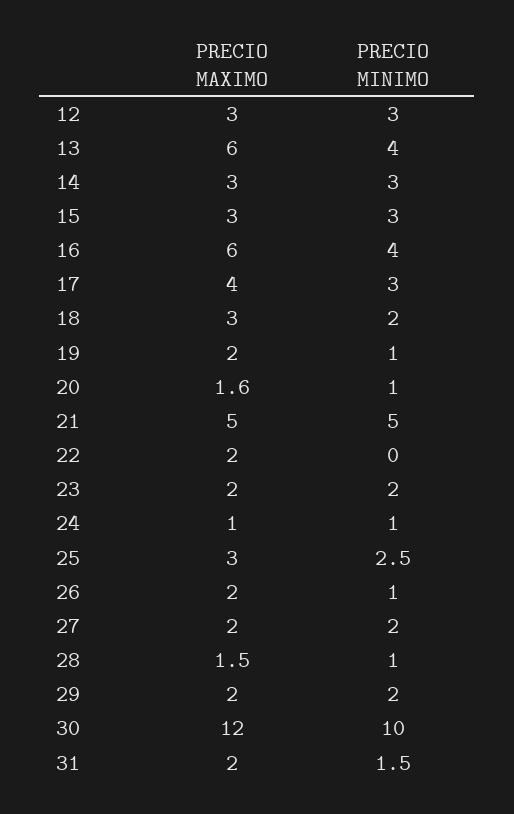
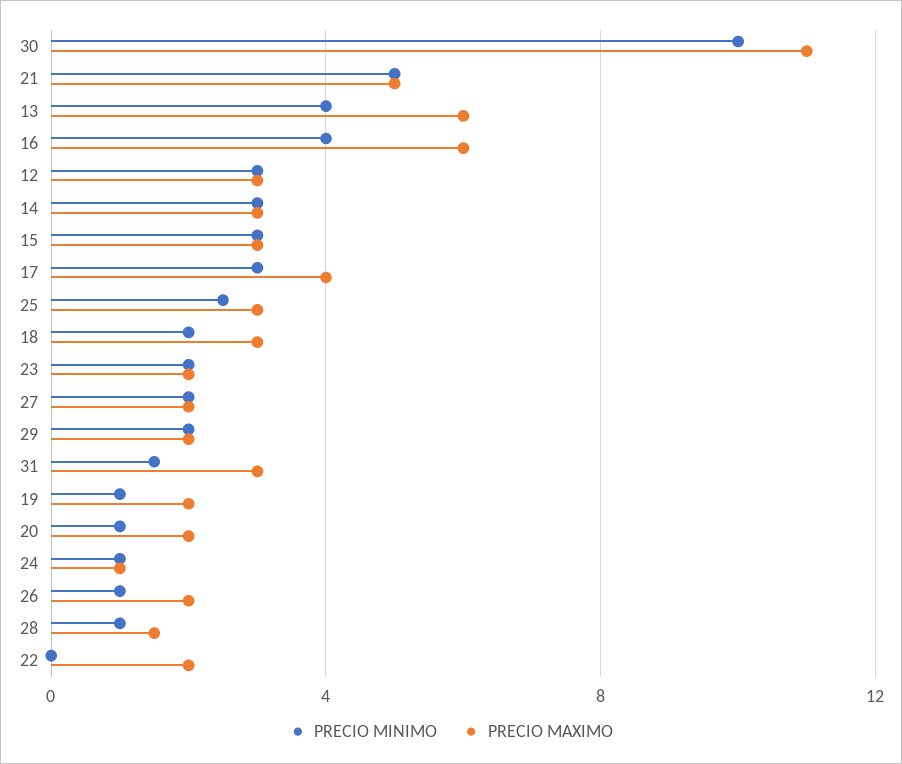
  {
    "PRECIO MAXIMO": {
      "12": 3,
      "13": 6,
      "14": 3,
      "15": 3,
      "16": 6,
      "17": 4,
      "18": 3,
      "19": 2,
-     "20": 1.6,
+     "20": 2,
      "21": 5,
      "22": 2,
      "23": 2,
      "24": 1,
      "25": 3,
      "26": 2,
      "27": 2,
      "28": 1.5,
      "29": 2,
-     "30": 12,
+     "30": 11,
-     "31": 2
+     "31": 3
    },
    "PRECIO MINIMO": {
      "12": 3,
      "13": 4,
      "14": 3,
      "15": 3,
      "16": 4,
      "17": 3,
      "18": 2,
      "19": 1,
      "20": 1,
      "21": 5,
      "22": 0,
      "23": 2,
      "24": 1,
      "25": 2.5,
      "26": 1,
      "27": 2,
      "28": 1,
      "29": 2,
      "30": 10,
      "31": 1.5
    }
  }

